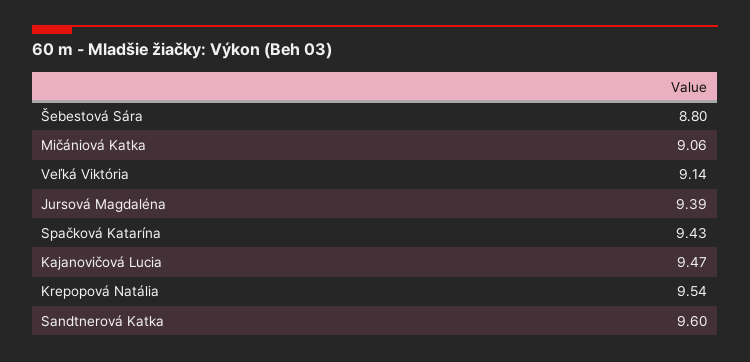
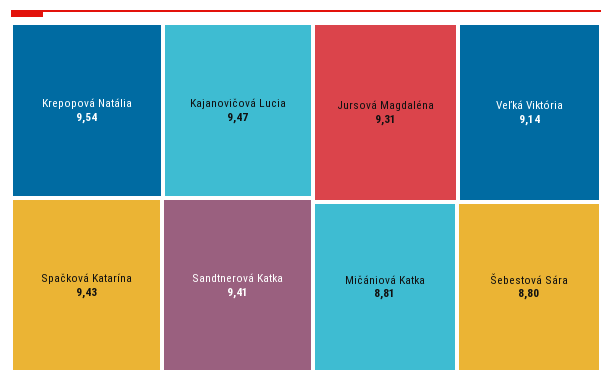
  {
    "Šebestová Sára": 8.8,
-   "Mičániová Katka": 9.06,
+   "Mičániová Katka": 8.81,
    "Veľká Viktória": 9.14,
-   "Jursová Magdaléna": 9.39,
+   "Jursová Magdaléna": 9.31,
    "Spačková Katarína": 9.43,
    "Kajanovičová Lucia": 9.47,
    "Krepopová Natália": 9.54,
-   "Sandtnerová Katka": 9.6
+   "Sandtnerová Katka": 9.41
  }

